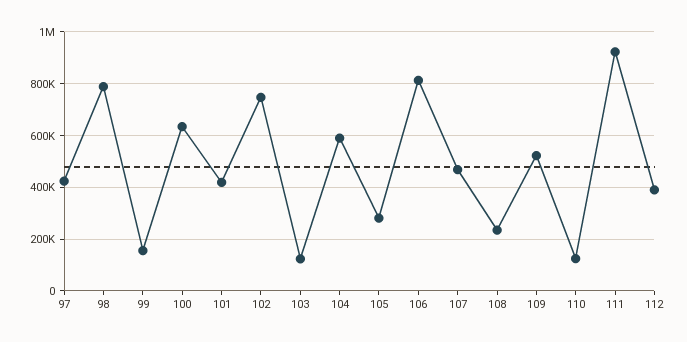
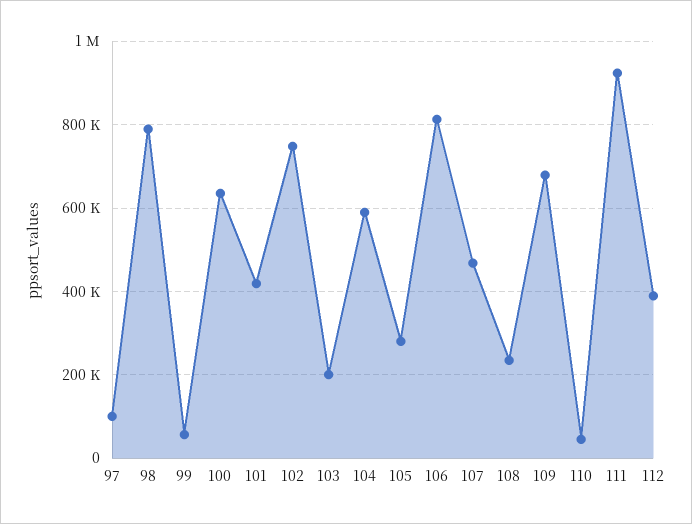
  {
-   "97": 425000,
+   "97": 100000,
    "98": 780000,
-   "99": 150000,
+   "99": 60000,
    "100": 640000,
    "101": 420000,
    "102": 740000,
-   "103": 125000,
+   "103": 200000,
    "104": 580000,
    "105": 280000,
    "106": 820000,
    "107": 460000,
    "108": 240000,
-   "109": 525000,
+   "109": 680000,
-   "110": 125000,
+   "110": 40000,
    "111": 920000,
    "112": 380000
  }

